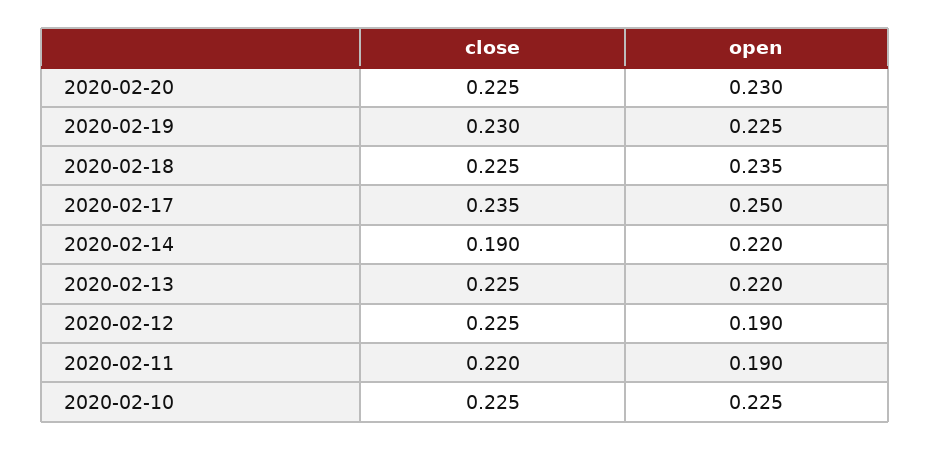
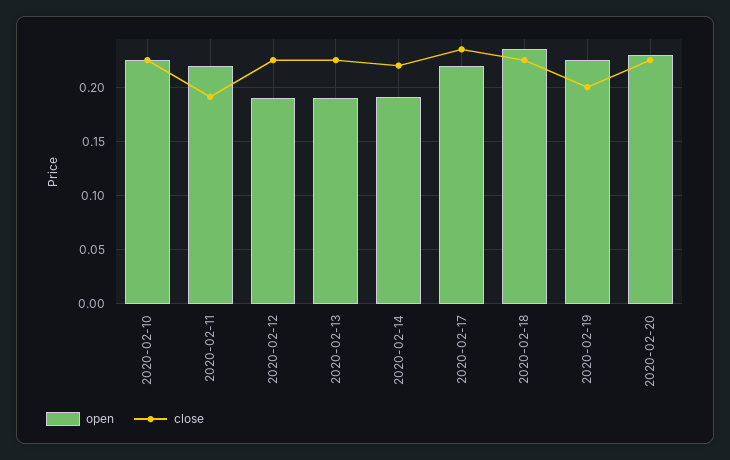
  {
    "close": {
      "2020-02-20": 0.225,
-     "2020-02-19": 0.23,
+     "2020-02-19": 0.2,
      "2020-02-18": 0.225,
      "2020-02-17": 0.235,
-     "2020-02-14": 0.19,
+     "2020-02-14": 0.22,
      "2020-02-13": 0.225,
      "2020-02-12": 0.225,
-     "2020-02-11": 0.22,
+     "2020-02-11": 0.19,
      "2020-02-10": 0.225
    },
    "open": {
      "2020-02-20": 0.23,
      "2020-02-19": 0.225,
      "2020-02-18": 0.235,
-     "2020-02-17": 0.25,
+     "2020-02-17": 0.22,
-     "2020-02-14": 0.22,
+     "2020-02-14": 0.19,
-     "2020-02-13": 0.22,
+     "2020-02-13": 0.19,
      "2020-02-12": 0.19,
-     "2020-02-11": 0.19,
+     "2020-02-11": 0.22,
      "2020-02-10": 0.225
    }
  }

